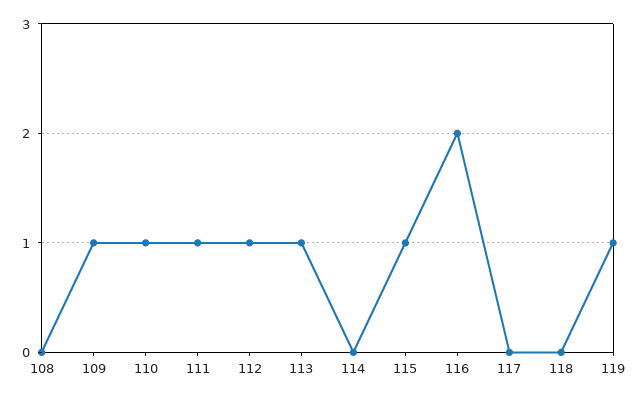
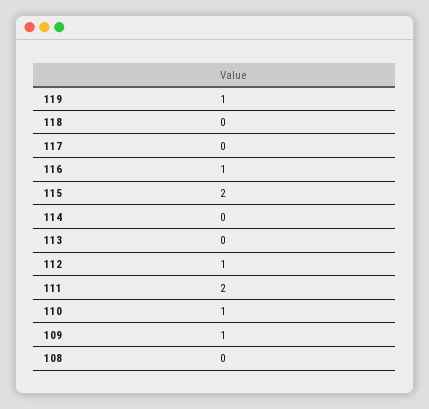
  {
    "108": 0,
    "109": 1,
    "110": 1,
-   "111": 1,
+   "111": 2,
    "112": 1,
-   "113": 1,
+   "113": 0,
    "114": 0,
-   "115": 1,
+   "115": 2,
-   "116": 2,
+   "116": 1,
    "117": 0,
    "118": 0,
    "119": 1
  }

